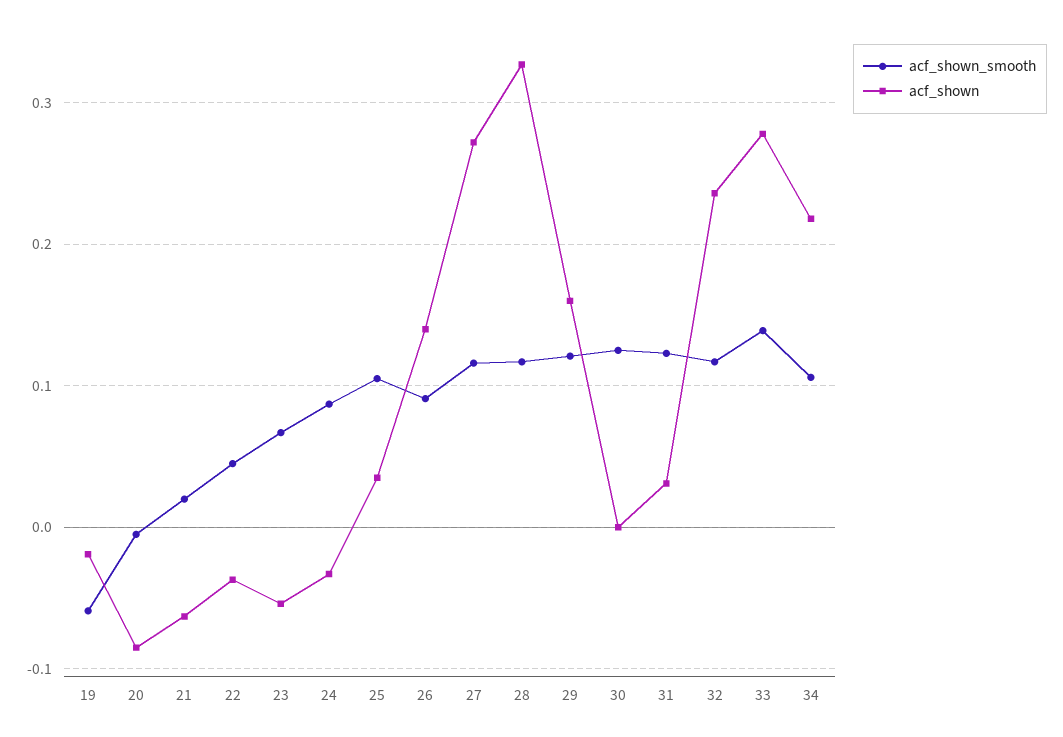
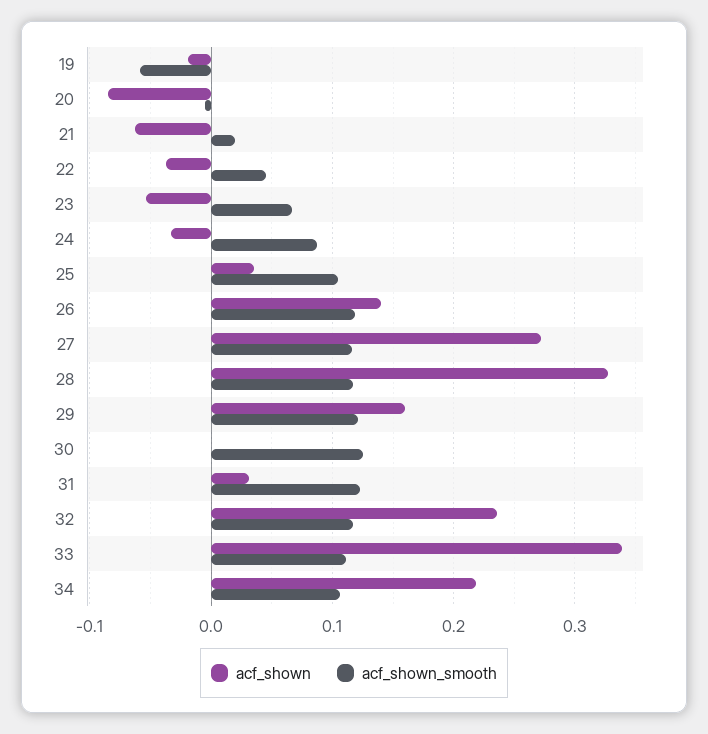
  {
    "acf_shown_smooth": {
      "19": -0.06,
      "20": -0.01,
      "21": 0.02,
      "22": 0.05,
      "23": 0.07,
      "24": 0.09,
      "25": 0.11,
-     "26": 0.09,
+     "26": 0.12,
      "27": 0.12,
      "28": 0.12,
      "29": 0.12,
      "30": 0.13,
      "31": 0.12,
      "32": 0.12,
-     "33": 0.14,
+     "33": 0.11,
      "34": 0.11
    },
    "acf_shown": {
      "19": -0.02,
      "20": -0.09,
      "21": -0.06,
      "22": -0.04,
      "23": -0.05,
      "24": -0.03,
      "25": 0.04,
      "26": 0.14,
      "27": 0.27,
      "28": 0.33,
      "29": 0.16,
      "30": 0,
      "31": 0.03,
      "32": 0.24,
-     "33": 0.28,
+     "33": 0.34,
      "34": 0.22
    }
  }

